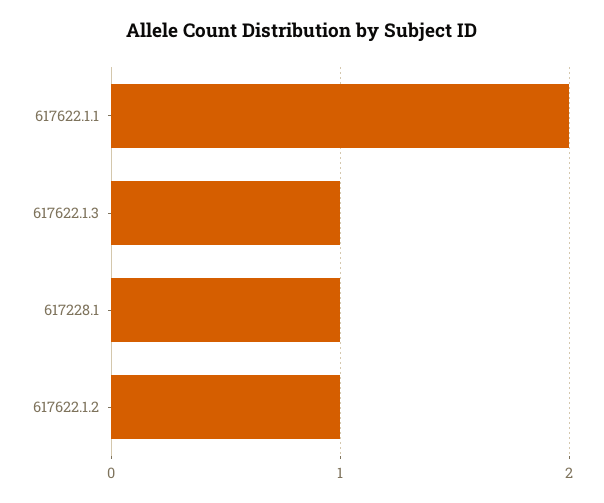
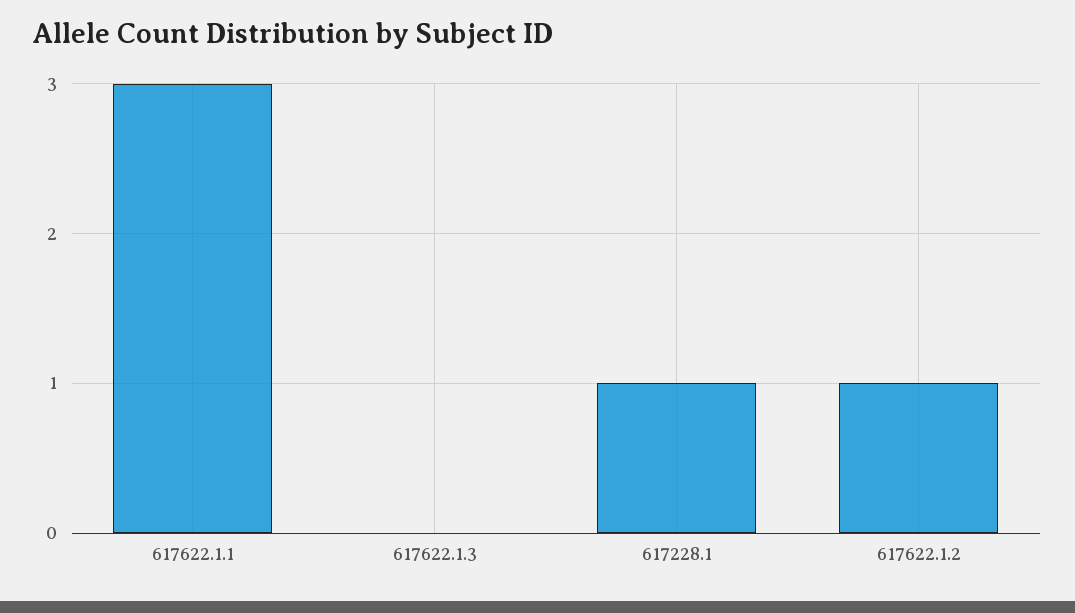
  {
-   "617622.1.1": 2,
+   "617622.1.1": 3,
-   "617622.1.3": 1,
+   "617622.1.3": 0,
    "617228.1": 1,
    "617622.1.2": 1
  }

